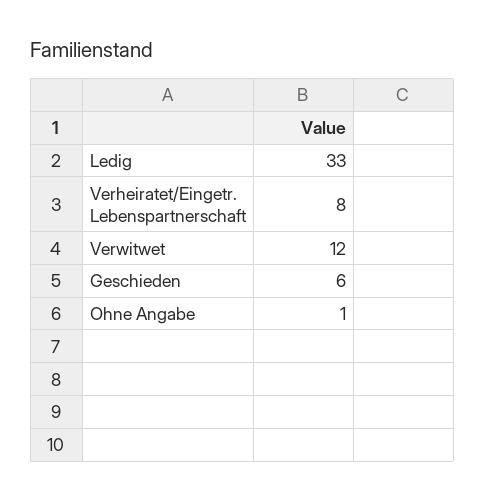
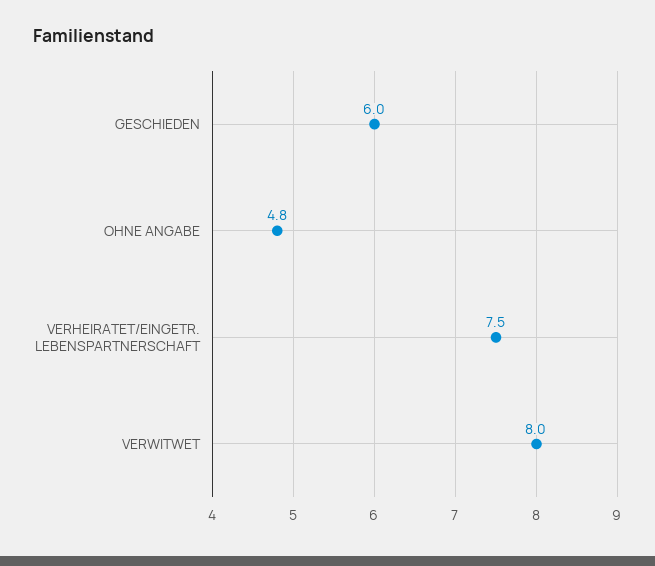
  {
-   "Ledig": 33,
    "Verheiratet/Eingetr. Lebenspartnerschaft": 7.5,
-   "Verwitwet": 12,
+   "Verwitwet": 8,
    "Geschieden": 6,
-   "Ohne Angabe": 1
+   "Ohne Angabe": 4.8
  }

